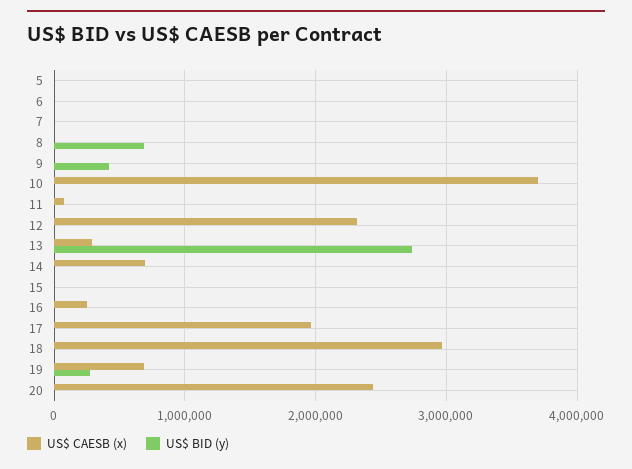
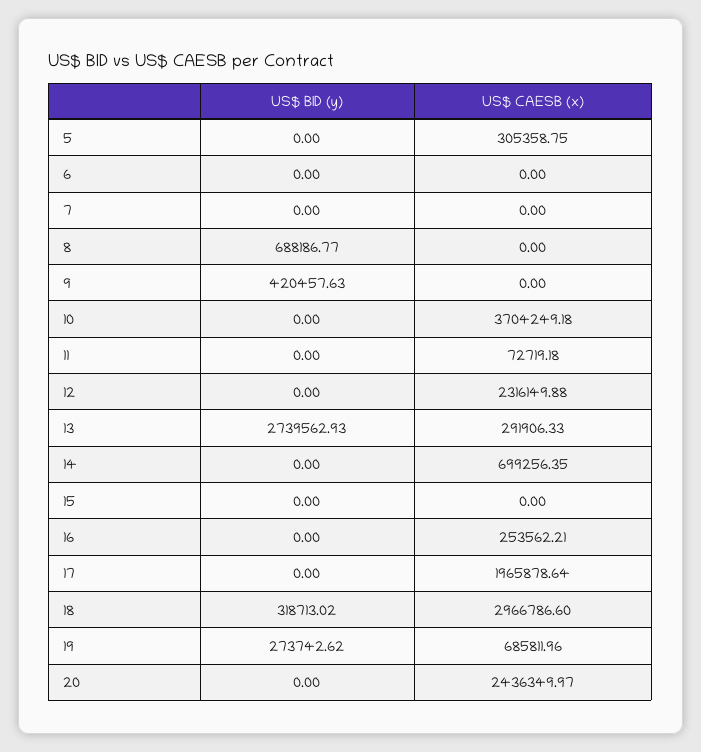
  {
    "US$ CAESB (x)": {
-     "5": 0,
+     "5": 305358.75,
      "6": 0,
      "7": 0,
      "8": 0,
      "9": 0,
      "10": 3704249.18,
      "11": 72719.18,
      "12": 2316149.88,
      "13": 291906.33,
      "14": 699256.35,
      "15": 0,
      "16": 253562.21,
      "17": 1965878.64,
      "18": 2966786.6,
      "19": 685811.96,
      "20": 2436349.97
    },
    "US$ BID (y)": {
      "5": 0,
      "6": 0,
      "7": 0,
      "8": 688186.77,
      "9": 420457.63,
      "10": 0,
      "11": 0,
      "12": 0,
      "13": 2739562.93,
      "14": 0,
      "15": 0,
      "16": 0,
      "17": 0,
-     "18": 0,
+     "18": 318713.02,
      "19": 273742.62,
      "20": 0
    }
  }

